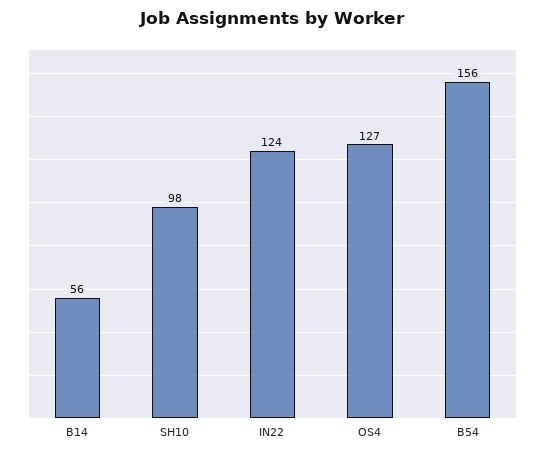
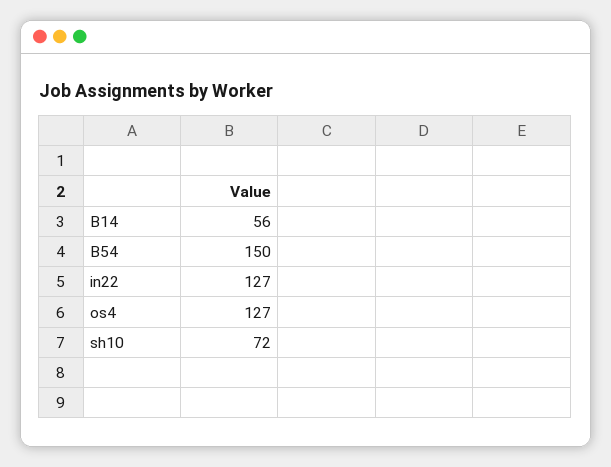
  {
    "B14": 56,
-   "SH10": 98,
+   "SH10": 72,
-   "IN22": 124,
+   "IN22": 127,
    "OS4": 127,
-   "B54": 156
+   "B54": 150
  }

